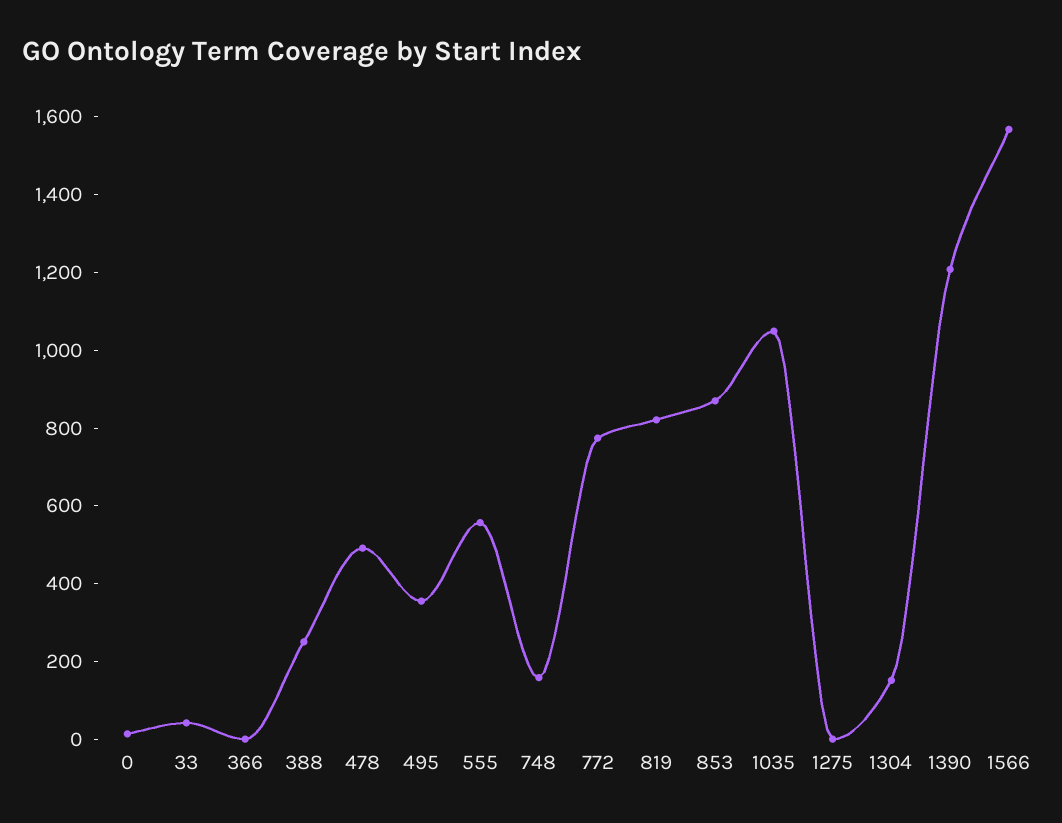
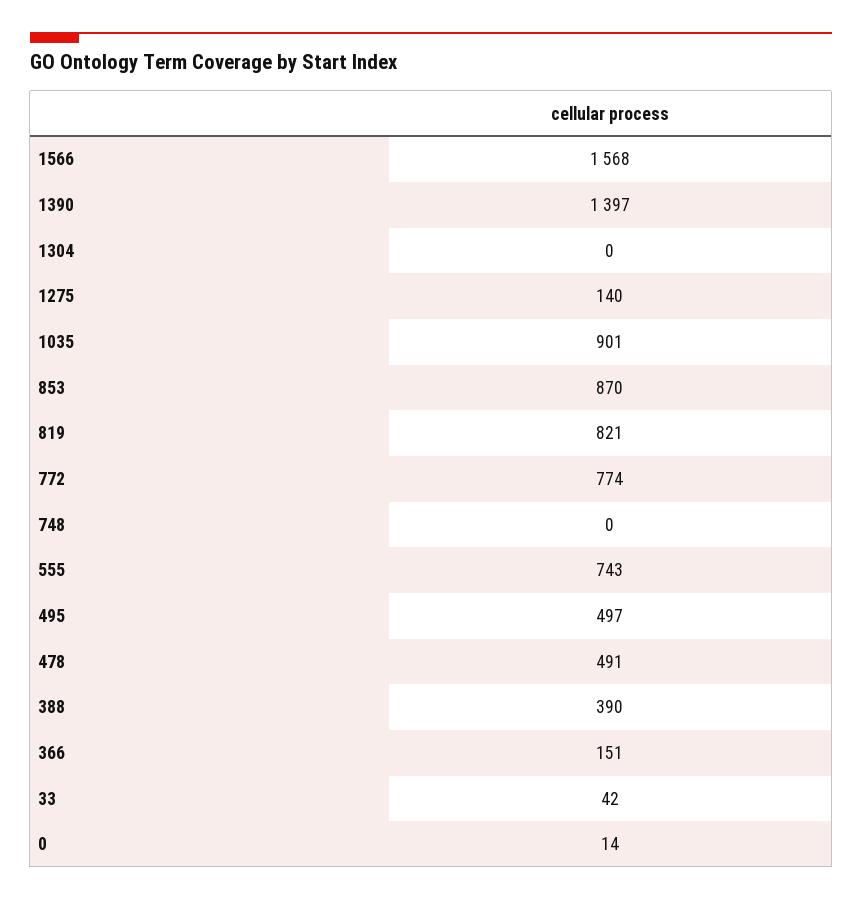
  {
    "0": 14,
    "33": 42,
-   "366": 0,
+   "366": 151,
-   "388": 250,
+   "388": 390,
    "478": 491,
-   "495": 350,
+   "495": 497,
-   "555": 550,
+   "555": 743,
-   "748": 150,
+   "748": 0,
    "772": 774,
    "819": 821,
    "853": 870,
-   "1035": 1050,
+   "1035": 901,
-   "1275": 0,
+   "1275": 140,
-   "1304": 150,
+   "1304": 0,
-   "1390": 1200,
+   "1390": 1397,
    "1566": 1568
  }

